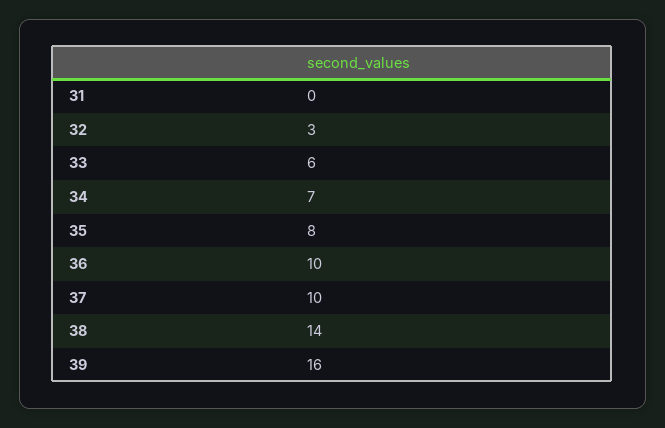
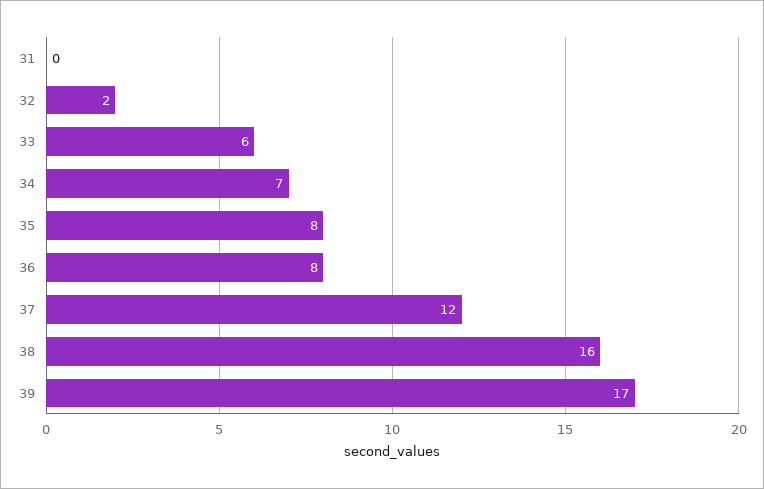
  {
    "31": 0,
-   "32": 3,
+   "32": 2,
    "33": 6,
    "34": 7,
    "35": 8,
-   "36": 10,
+   "36": 8,
-   "37": 10,
+   "37": 12,
-   "38": 14,
+   "38": 16,
-   "39": 16
+   "39": 17
  }

